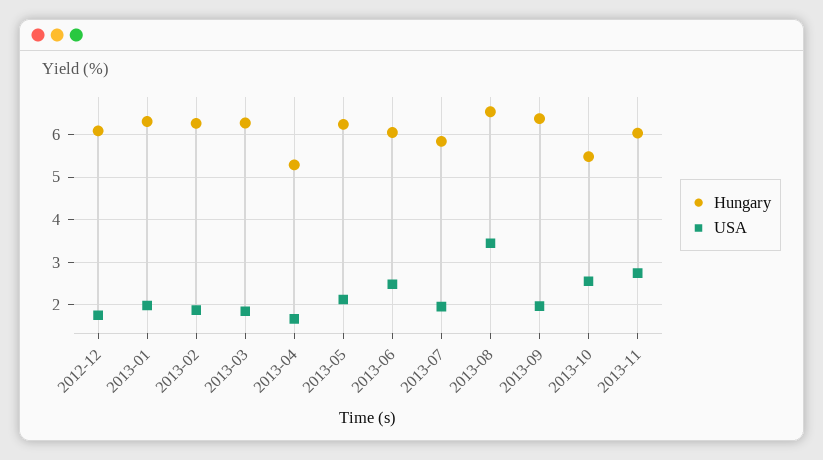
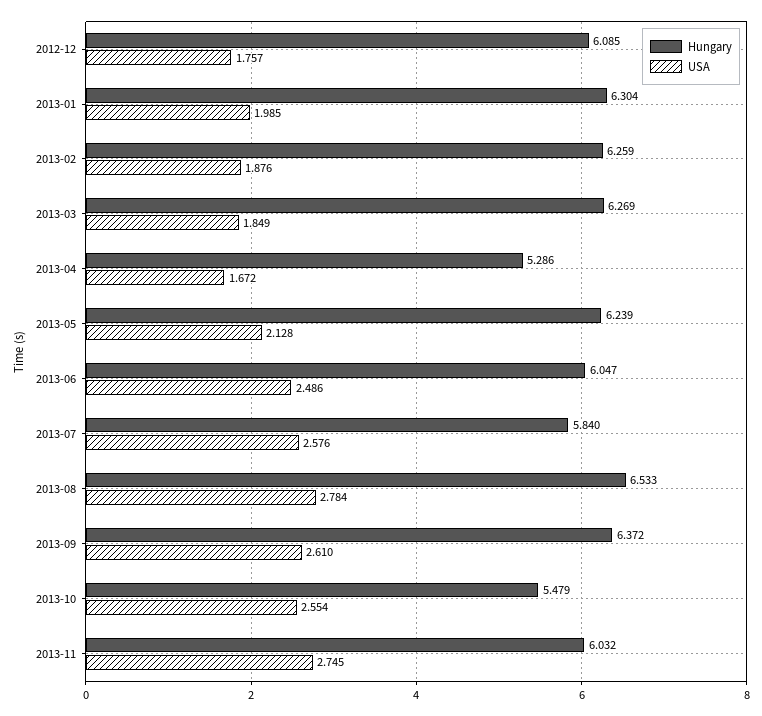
  {
    "Hungary": {
      "2012-12": 6.085,
      "2013-01": 6.304,
      "2013-02": 6.259,
      "2013-03": 6.269,
      "2013-04": 5.286,
      "2013-05": 6.239,
      "2013-06": 6.047,
      "2013-07": 5.84,
      "2013-08": 6.533,
      "2013-09": 6.372,
      "2013-10": 5.479,
      "2013-11": 6.032
    },
    "USA": {
      "2012-12": 1.757,
      "2013-01": 1.985,
      "2013-02": 1.876,
      "2013-03": 1.849,
      "2013-04": 1.672,
      "2013-05": 2.128,
      "2013-06": 2.486,
-     "2013-07": 2,
+     "2013-07": 2.576,
-     "2013-08": 3.4,
+     "2013-08": 2.784,
-     "2013-09": 2,
+     "2013-09": 2.61,
      "2013-10": 2.554,
      "2013-11": 2.745
    }
  }

